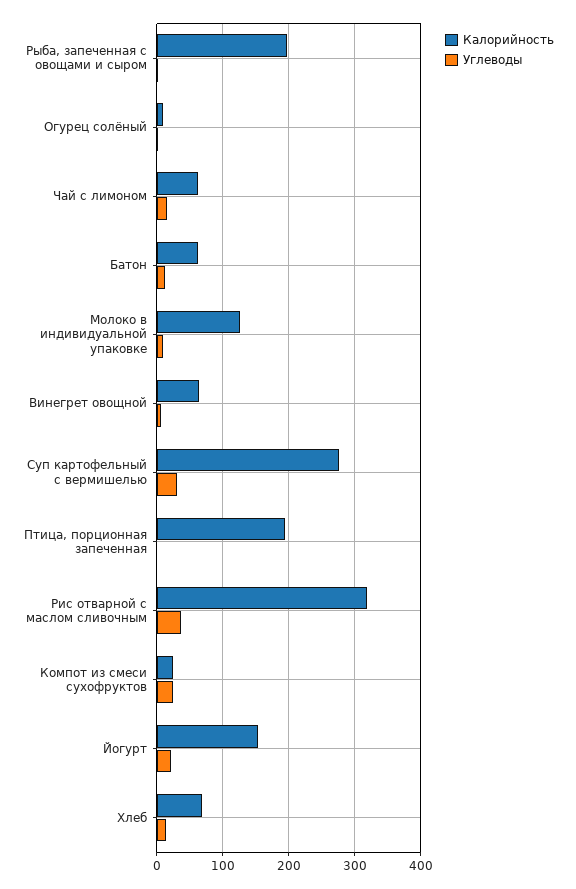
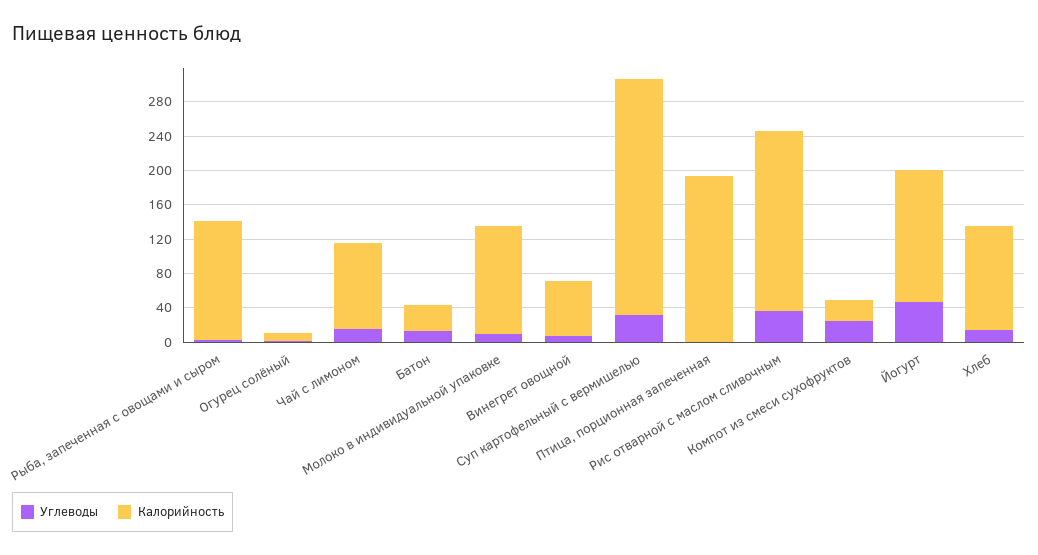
  {
    "Калорийность": {
-     "Рыба, запеченная с овощами и сыром": 200,
+     "Рыба, запеченная с овощами и сыром": 140,
      "Огурец солёный": 10,
-     "Чай с лимоном": 60,
+     "Чай с лимоном": 100,
-     "Батон": 60,
+     "Батон": 30,
      "Молоко в индивидуальной упаковке": 130,
      "Винегрет овощной": 60,
      "Суп картофельный с вермишелью": 280,
      "Птица, порционная запеченная": 190,
-     "Рис отварной с маслом сливочным": 320,
+     "Рис отварной с маслом сливочным": 210,
      "Компот из смеси сухофруктов": 20,
      "Йогурт": 150,
-     "Хлеб": 70
+     "Хлеб": 120
    },
    "Углеводы": {
      "Рыба, запеченная с овощами и сыром": 0,
      "Огурец солёный": 0,
      "Чай с лимоном": 20,
      "Батон": 10,
      "Молоко в индивидуальной упаковке": 10,
      "Винегрет овощной": 10,
      "Суп картофельный с вермишелью": 30,
      "Птица, порционная запеченная": 0,
      "Рис отварной с маслом сливочным": 40,
      "Компот из смеси сухофруктов": 20,
-     "Йогурт": 20,
+     "Йогурт": 50,
      "Хлеб": 10
    }
  }

